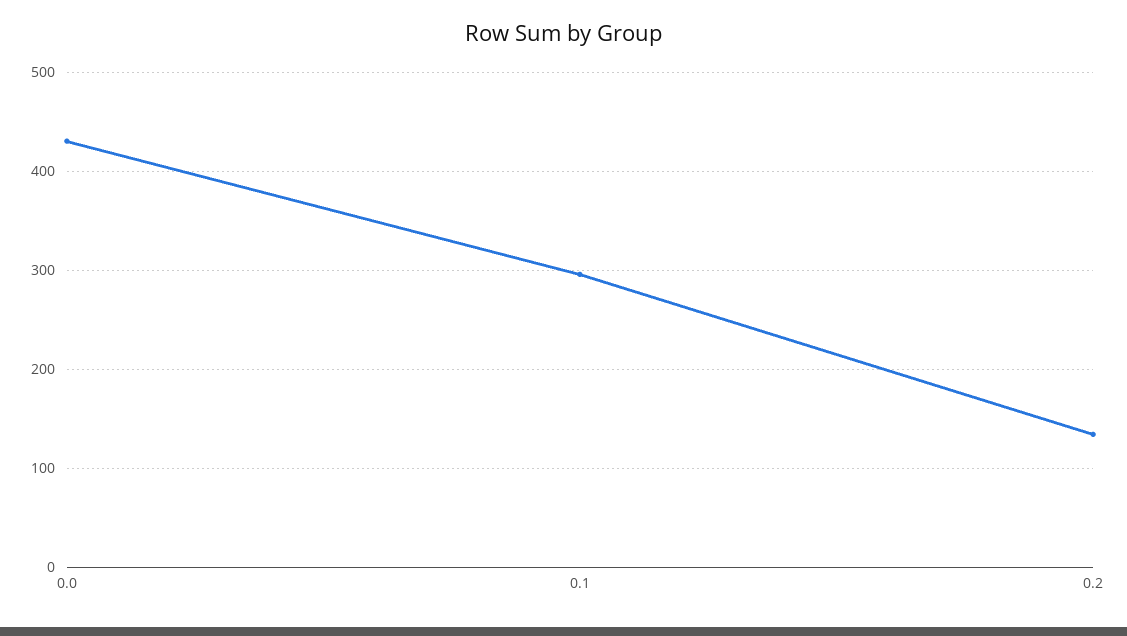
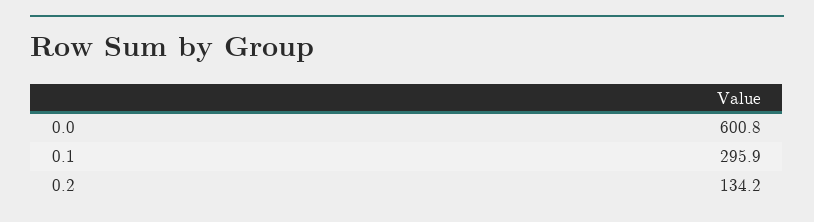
  {
-   "0.0": 430,
+   "0.0": 600.8,
    "0.1": 295.9,
    "0.2": 134.2
  }

